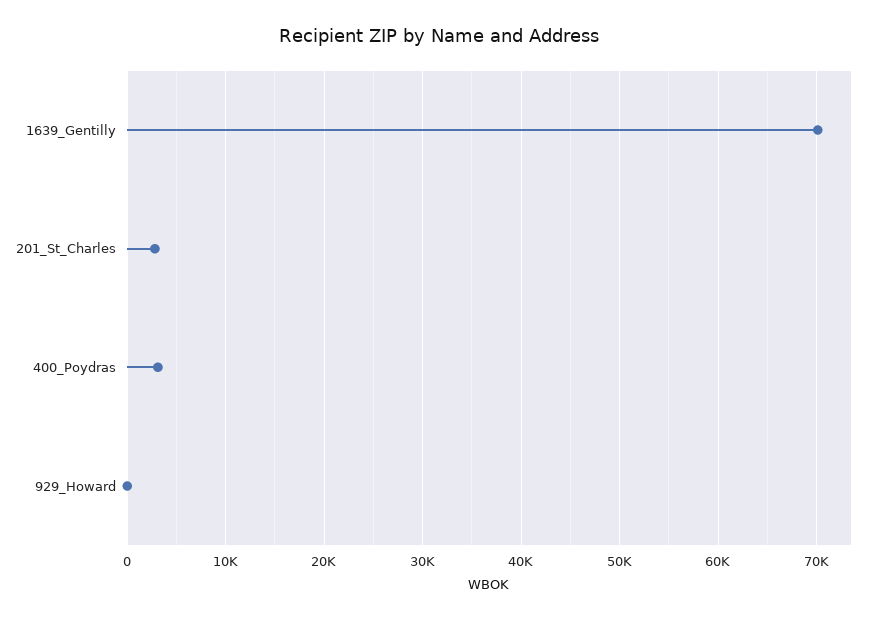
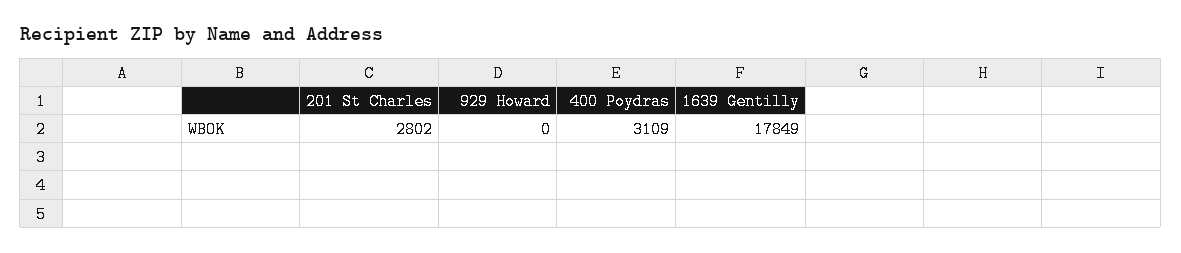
  {
-   "1639_Gentilly": 70000,
+   "1639_Gentilly": 17849,
    "201_St_Charles": 2802,
    "400_Poydras": 3109,
    "929_Howard": 0
  }

